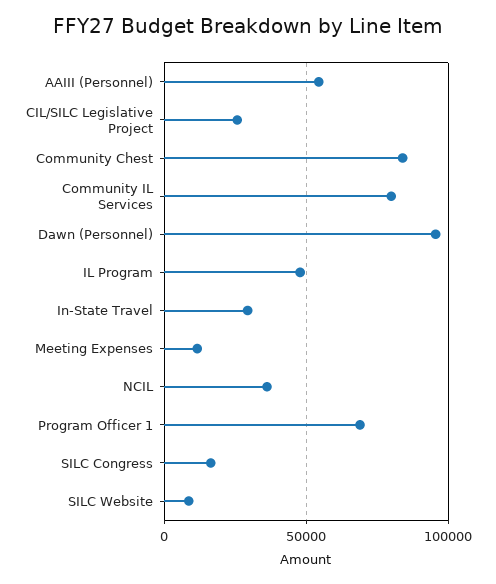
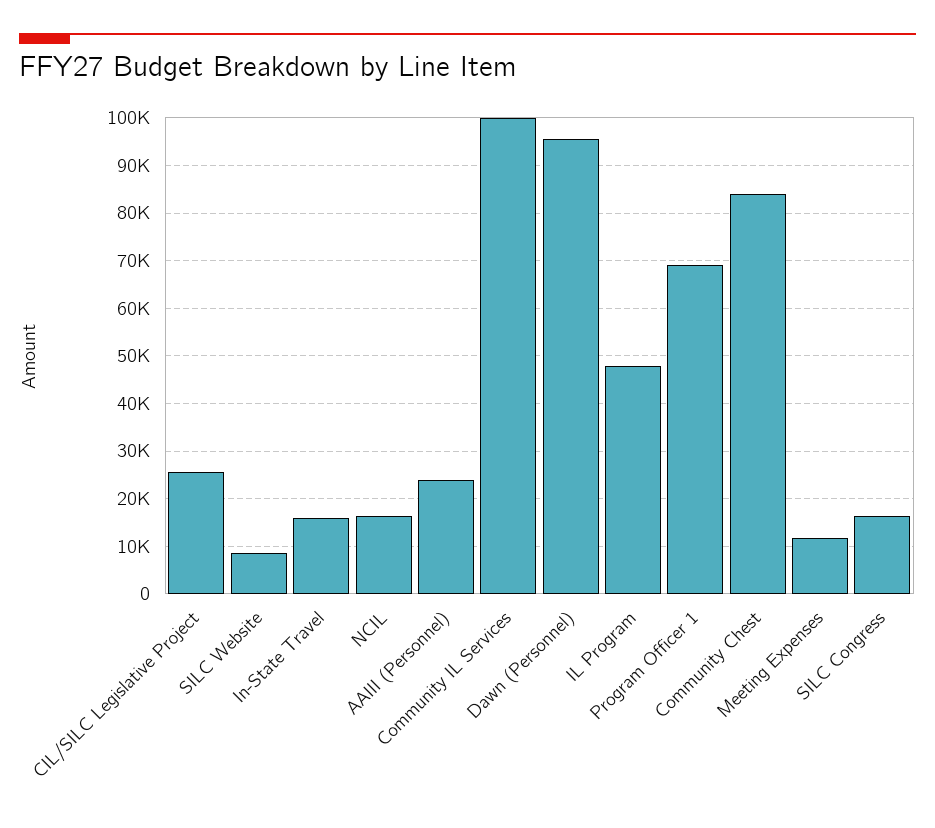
  {
-   "AAIII (Personnel)": 55000,
+   "AAIII (Personnel)": 24000,
    "CIL/SILC Legislative Project": 26000,
    "Community Chest": 84000,
-   "Community IL Services": 80000,
+   "Community IL Services": 100000,
    "Dawn (Personnel)": 96000,
    "IL Program": 48000,
-   "In-State Travel": 30000,
+   "In-State Travel": 16000,
    "Meeting Expenses": 12000,
-   "NCIL": 35000,
+   "NCIL": 16000,
    "Program Officer 1": 70000,
    "SILC Congress": 16000,
    "SILC Website": 8000
  }

